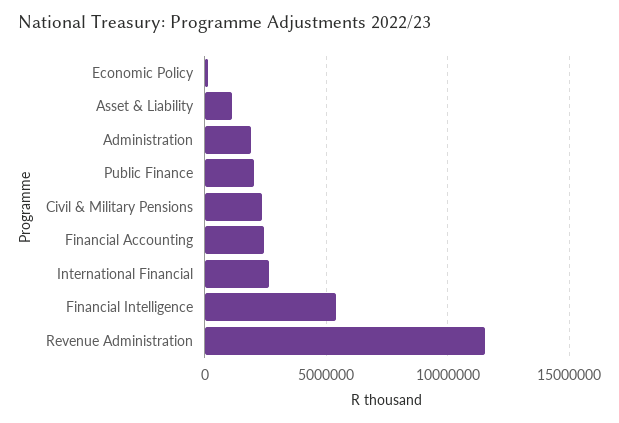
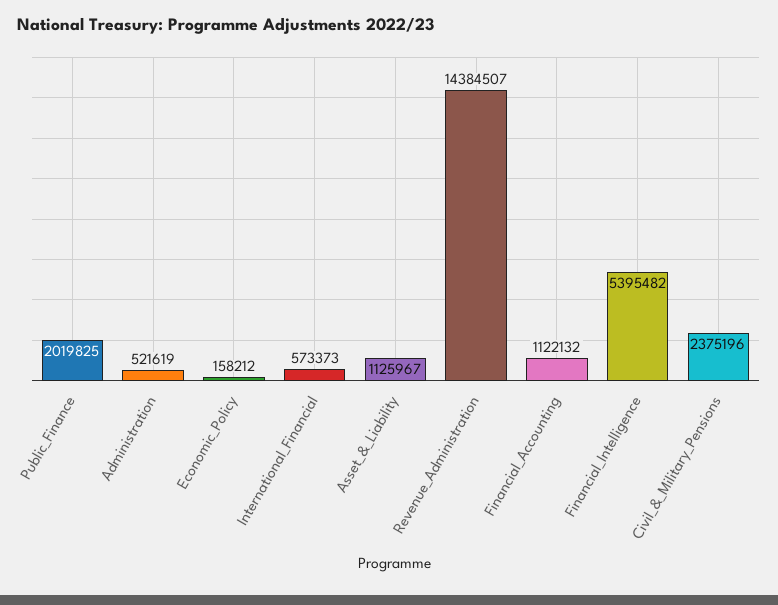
  {
    "Economic Policy": 158212,
    "Asset & Liability": 1125967,
-   "Administration": 2000000,
+   "Administration": 521619,
    "Public Finance": 2019825,
    "Civil & Military Pensions": 2375196,
-   "Financial Accounting": 2500000,
+   "Financial Accounting": 1122132,
-   "International Financial": 2500000,
+   "International Financial": 573373,
    "Financial Intelligence": 5395482,
-   "Revenue Administration": 11500000
+   "Revenue Administration": 14384507
  }

